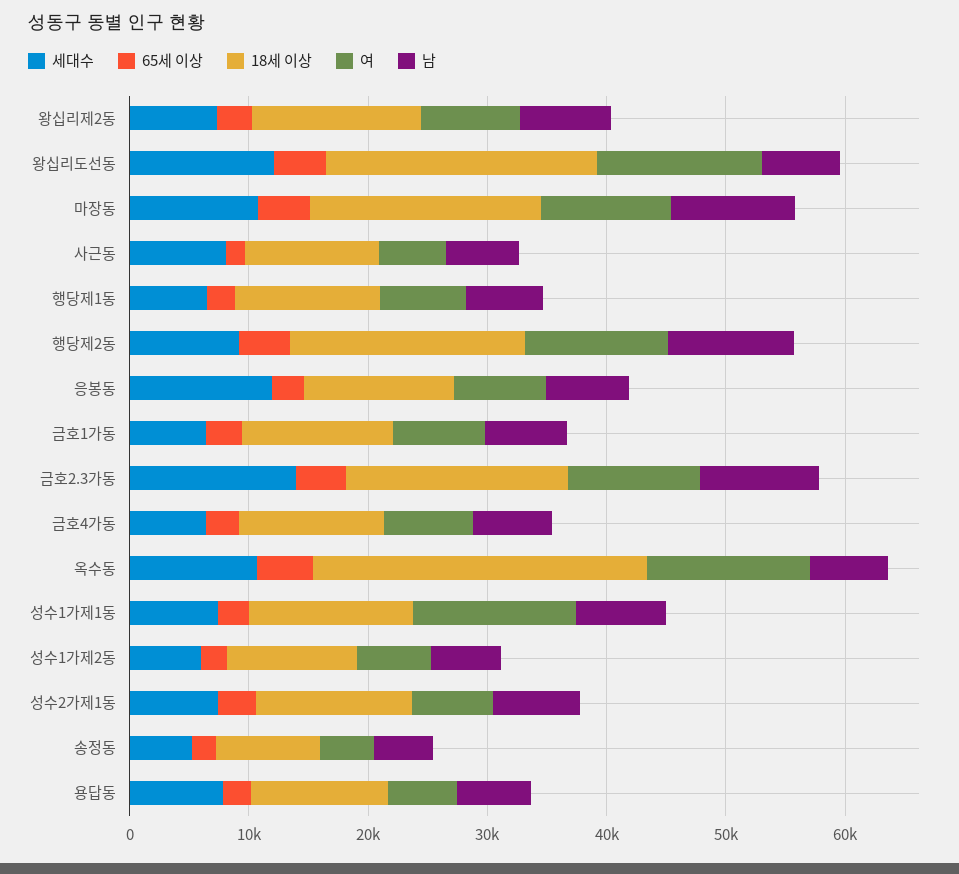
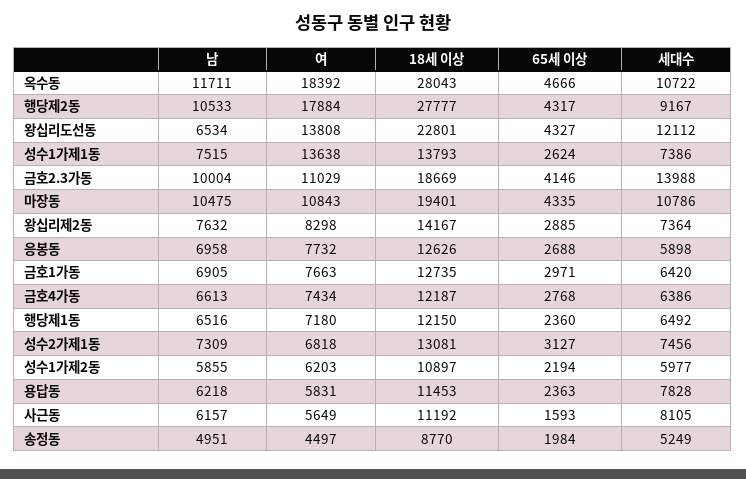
  {
    "세대수": {
      "왕십리제2동": 7364,
      "왕십리도선동": 12112,
      "마장동": 10786,
      "사근동": 8105,
      "행당제1동": 6492,
      "행당제2동": 9167,
-     "응봉동": 12000,
+     "응봉동": 5898,
      "금호1가동": 6420,
      "금호2.3가동": 13988,
      "금호4가동": 6386,
      "옥수동": 10722,
      "성수1가제1동": 7386,
      "성수1가제2동": 5977,
      "성수2가제1동": 7456,
      "송정동": 5249,
      "용답동": 7828
    },
    "65세 이상": {
      "왕십리제2동": 2885,
      "왕십리도선동": 4327,
      "마장동": 4335,
      "사근동": 1593,
      "행당제1동": 2360,
      "행당제2동": 4317,
      "응봉동": 2688,
      "금호1가동": 2971,
      "금호2.3가동": 4146,
      "금호4가동": 2768,
      "옥수동": 4666,
      "성수1가제1동": 2624,
      "성수1가제2동": 2194,
      "성수2가제1동": 3127,
      "송정동": 1984,
      "용답동": 2363
    },
    "18세 이상": {
      "왕십리제2동": 14167,
      "왕십리도선동": 22801,
      "마장동": 19401,
      "사근동": 11192,
      "행당제1동": 12150,
-     "행당제2동": 20000,
+     "행당제2동": 27777,
      "응봉동": 12626,
      "금호1가동": 12735,
      "금호2.3가동": 18669,
      "금호4가동": 12187,
      "옥수동": 28043,
      "성수1가제1동": 13793,
      "성수1가제2동": 10897,
      "성수2가제1동": 13081,
      "송정동": 8770,
      "용답동": 11453
    },
    "여": {
      "왕십리제2동": 8298,
      "왕십리도선동": 13808,
      "마장동": 10843,
      "사근동": 5649,
      "행당제1동": 7180,
-     "행당제2동": 12000,
+     "행당제2동": 17884,
      "응봉동": 7732,
      "금호1가동": 7663,
      "금호2.3가동": 11029,
      "금호4가동": 7434,
-     "옥수동": 14000,
+     "옥수동": 18392,
      "성수1가제1동": 13638,
      "성수1가제2동": 6203,
      "성수2가제1동": 6818,
      "송정동": 4497,
      "용답동": 5831
    },
    "남": {
      "왕십리제2동": 7632,
      "왕십리도선동": 6534,
      "마장동": 10475,
      "사근동": 6157,
      "행당제1동": 6516,
      "행당제2동": 10533,
      "응봉동": 6958,
      "금호1가동": 6905,
      "금호2.3가동": 10004,
      "금호4가동": 6613,
-     "옥수동": 6000,
+     "옥수동": 11711,
      "성수1가제1동": 7515,
      "성수1가제2동": 5855,
      "성수2가제1동": 7309,
      "송정동": 4951,
      "용답동": 6218
    }
  }

